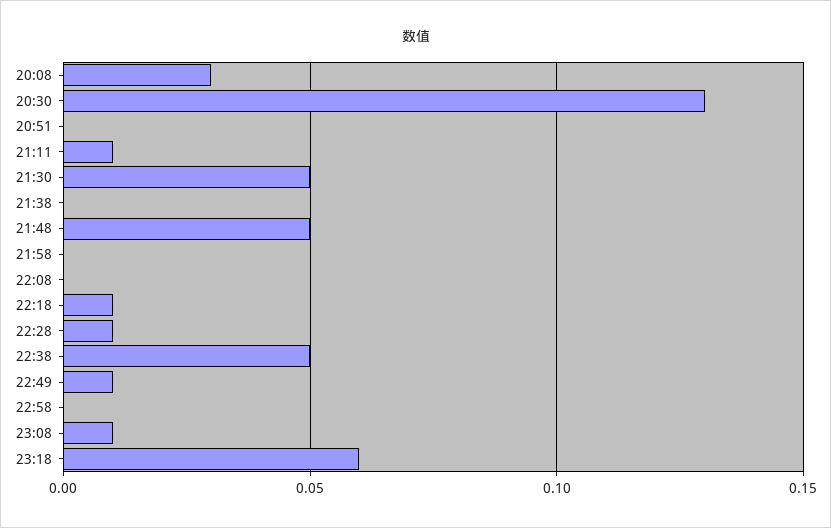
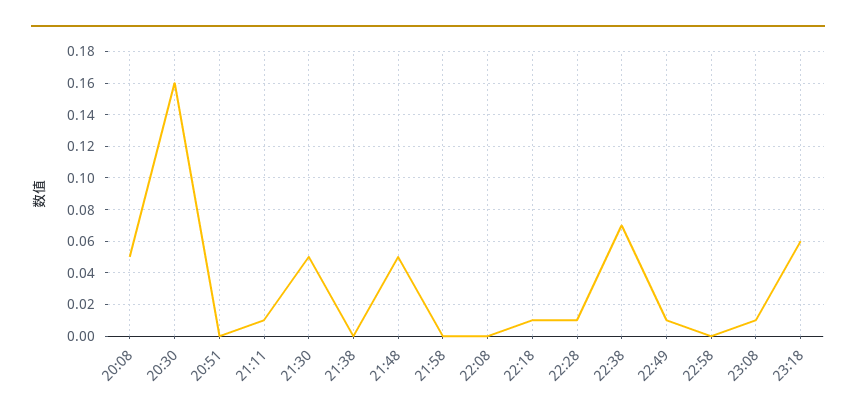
  {
-   "20:08": 0.03,
+   "20:08": 0.05,
-   "20:30": 0.13,
+   "20:30": 0.16,
    "20:51": 0,
    "21:11": 0.01,
    "21:30": 0.05,
    "21:38": 0,
    "21:48": 0.05,
    "21:58": 0,
    "22:08": 0,
    "22:18": 0.01,
    "22:28": 0.01,
-   "22:38": 0.05,
+   "22:38": 0.07,
    "22:49": 0.01,
    "22:58": 0,
    "23:08": 0.01,
    "23:18": 0.06
  }

